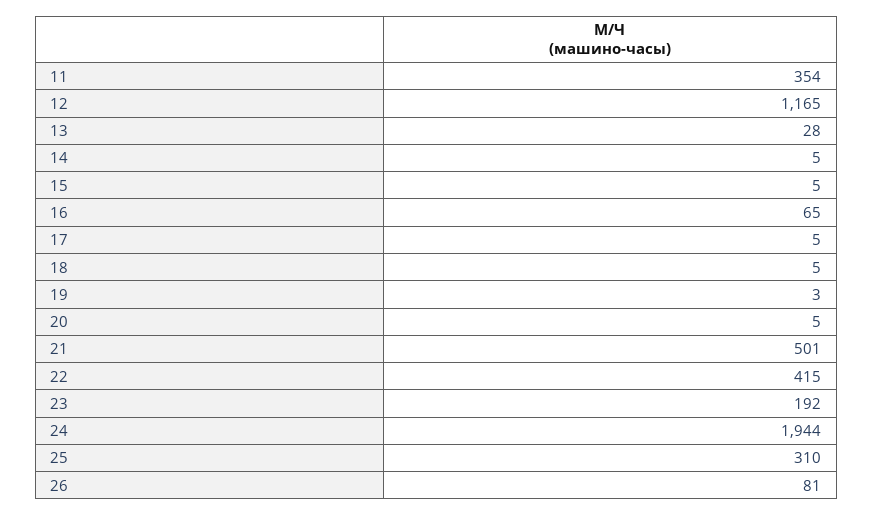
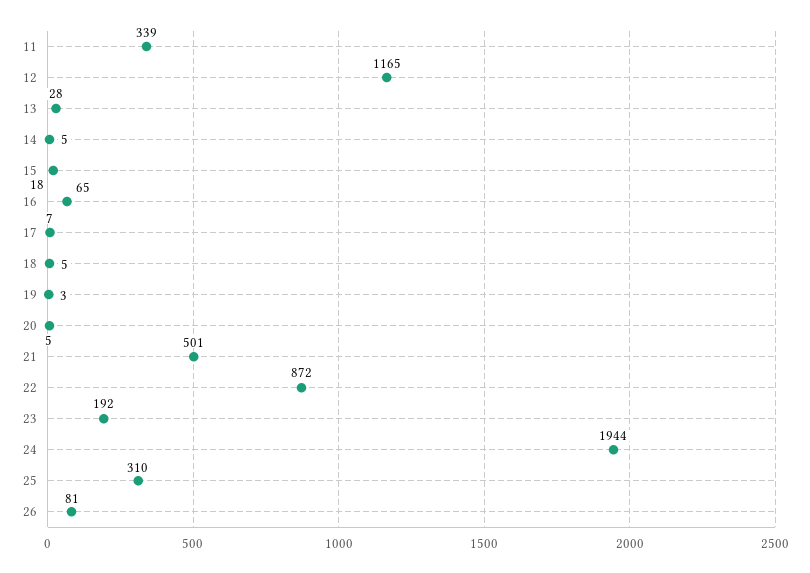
  {
-   "11": 354,
+   "11": 339,
    "12": 1165,
    "13": 28,
    "14": 5,
-   "15": 5,
+   "15": 18,
    "16": 65,
-   "17": 5,
+   "17": 7,
    "18": 5,
    "19": 3,
    "20": 5,
    "21": 501,
-   "22": 415,
+   "22": 872,
    "23": 192,
    "24": 1944,
    "25": 310,
    "26": 81
  }

